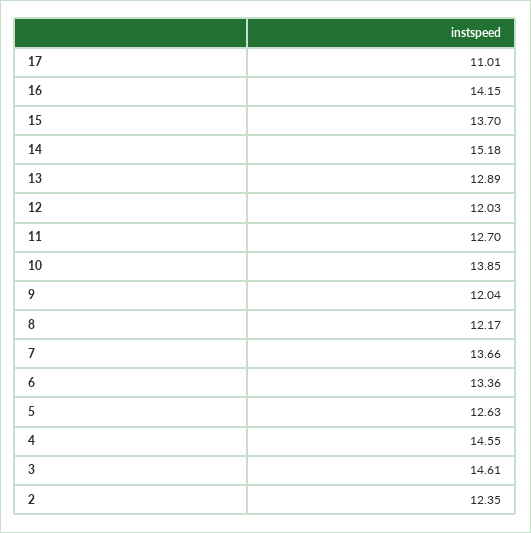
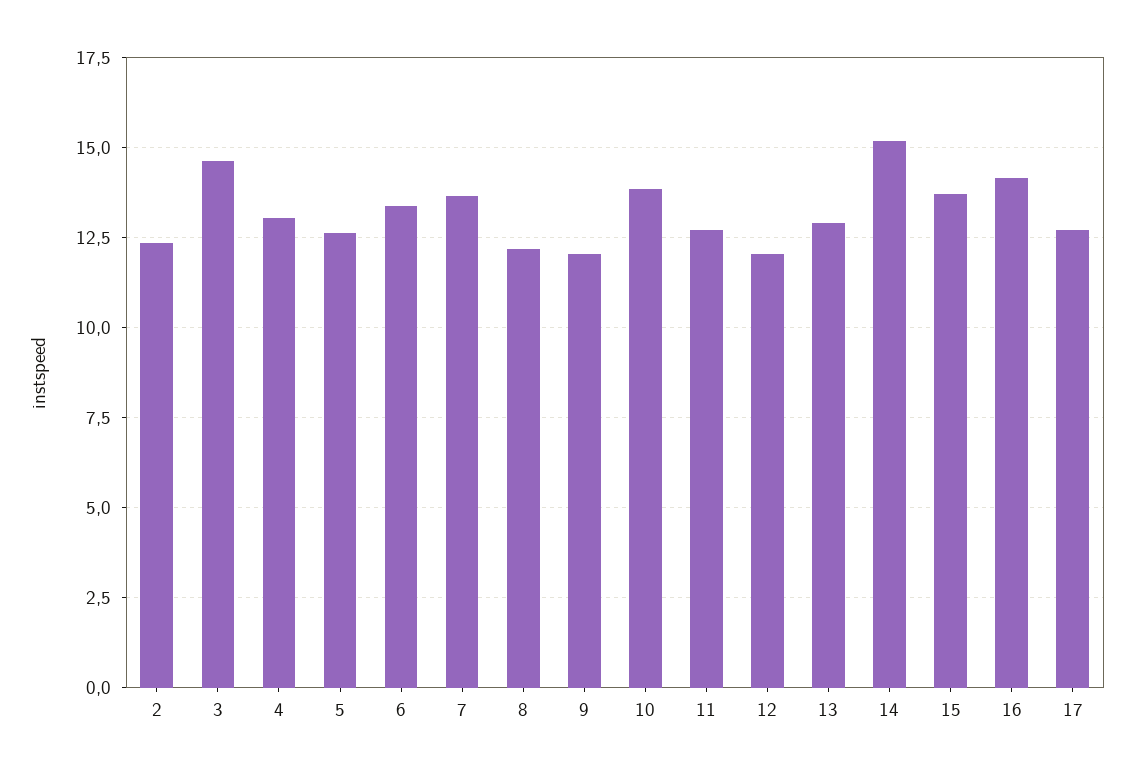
  {
-   "17": 11.01,
+   "17": 12.75,
    "16": 14.15,
    "15": 13.7,
    "14": 15.18,
    "13": 12.89,
    "12": 12.03,
    "11": 12.7,
    "10": 13.85,
    "9": 12.04,
    "8": 12.17,
    "7": 13.66,
    "6": 13.36,
    "5": 12.63,
-   "4": 14.55,
+   "4": 13,
    "3": 14.61,
    "2": 12.35
  }

